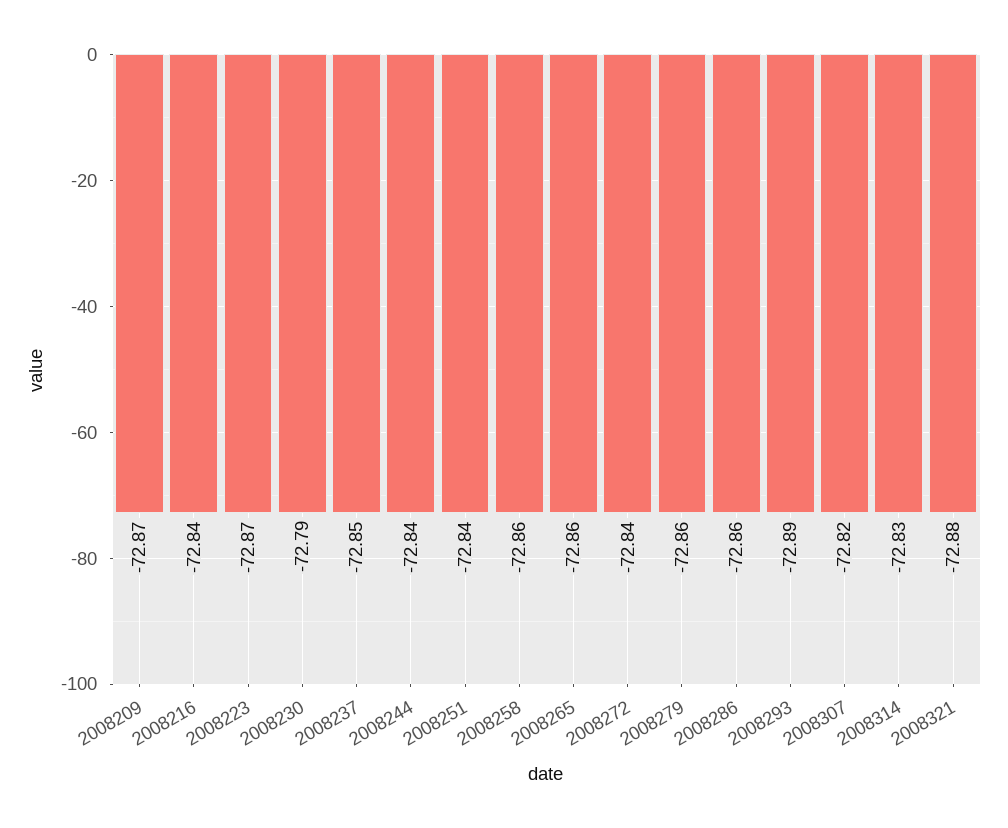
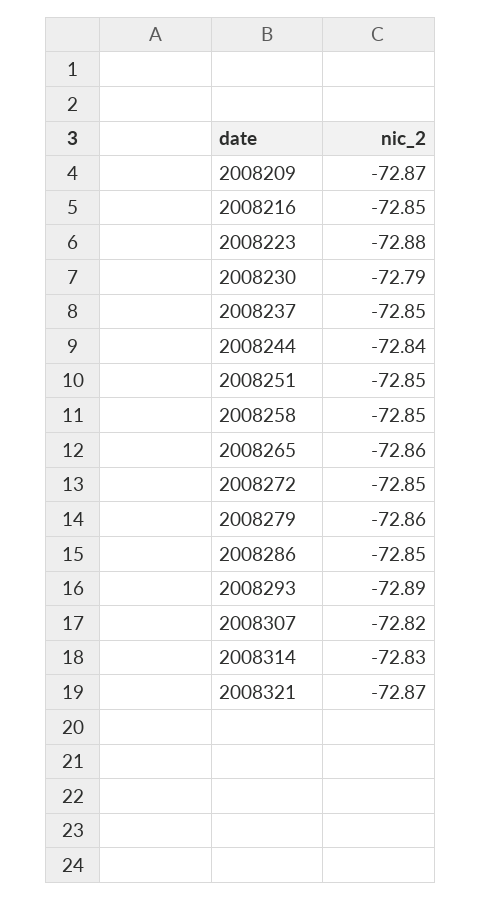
  {
    "2008209": -72.87,
-   "2008216": -72.84,
+   "2008216": -72.85,
-   "2008223": -72.87,
+   "2008223": -72.88,
    "2008230": -72.79,
    "2008237": -72.85,
    "2008244": -72.84,
-   "2008251": -72.84,
+   "2008251": -72.85,
-   "2008258": -72.86,
+   "2008258": -72.85,
    "2008265": -72.86,
-   "2008272": -72.84,
+   "2008272": -72.85,
    "2008279": -72.86,
-   "2008286": -72.86,
+   "2008286": -72.85,
    "2008293": -72.89,
    "2008307": -72.82,
    "2008314": -72.83,
-   "2008321": -72.88
+   "2008321": -72.87
  }

